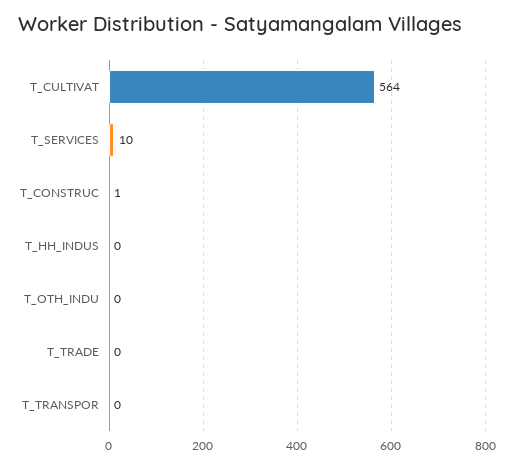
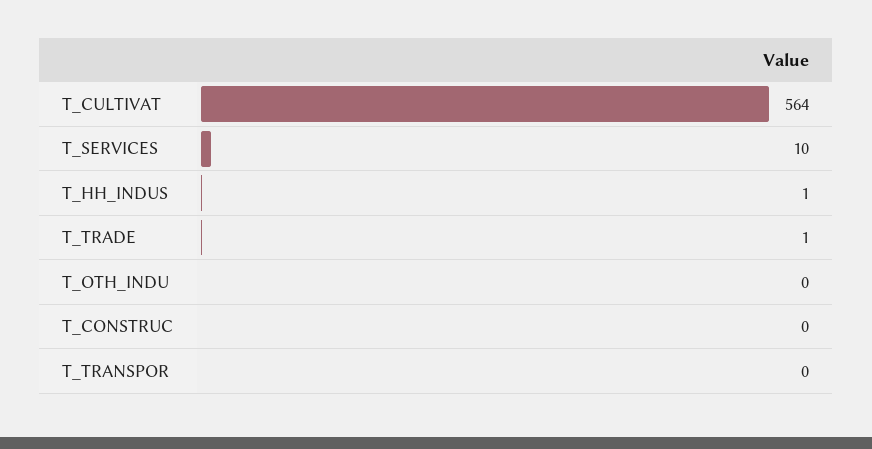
  {
    "T_CULTIVAT": 564,
    "T_SERVICES": 10,
-   "T_CONSTRUC": 1,
+   "T_CONSTRUC": 0,
-   "T_HH_INDUS": 0,
+   "T_HH_INDUS": 1,
    "T_OTH_INDU": 0,
-   "T_TRADE": 0,
+   "T_TRADE": 1,
    "T_TRANSPOR": 0
  }

